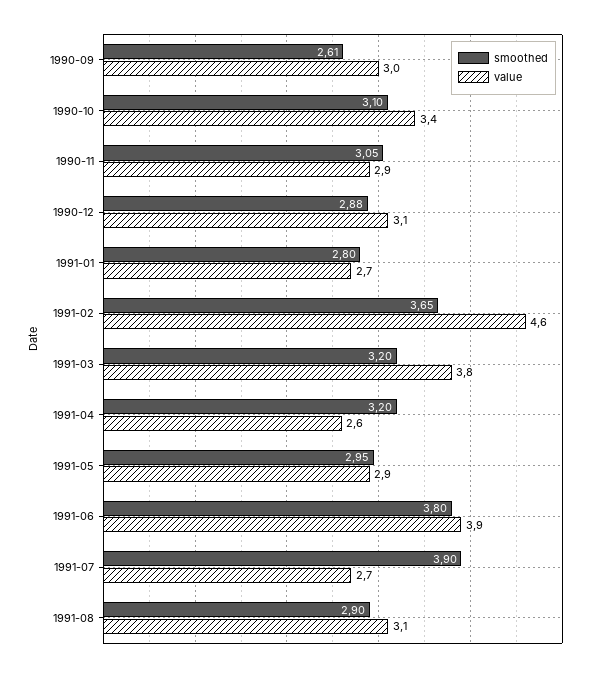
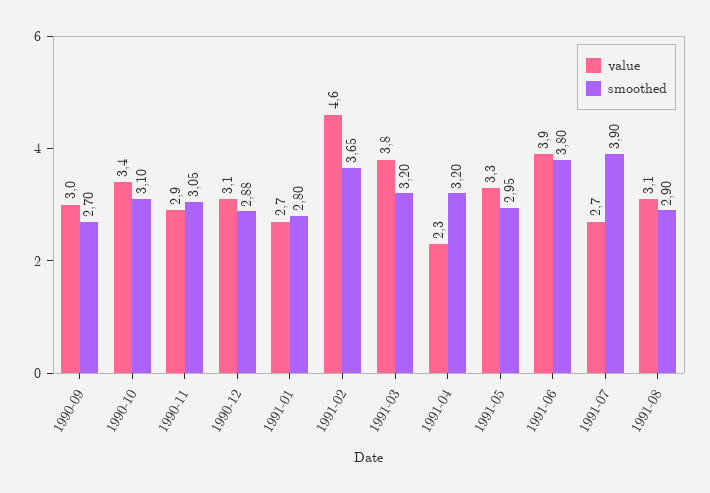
  {
    "smoothed": {
-     "1990-09": 2.61,
+     "1990-09": 2.7,
      "1990-10": 3.1,
      "1990-11": 3.05,
      "1990-12": 2.88,
      "1991-01": 2.8,
      "1991-02": 3.65,
      "1991-03": 3.2,
      "1991-04": 3.2,
      "1991-05": 2.95,
      "1991-06": 3.8,
      "1991-07": 3.9,
      "1991-08": 2.9
    },
    "value": {
      "1990-09": 3,
      "1990-10": 3.4,
      "1990-11": 2.9,
      "1990-12": 3.1,
      "1991-01": 2.7,
      "1991-02": 4.6,
      "1991-03": 3.8,
-     "1991-04": 2.6,
+     "1991-04": 2.3,
-     "1991-05": 2.9,
+     "1991-05": 3.3,
      "1991-06": 3.9,
      "1991-07": 2.7,
      "1991-08": 3.1
    }
  }

